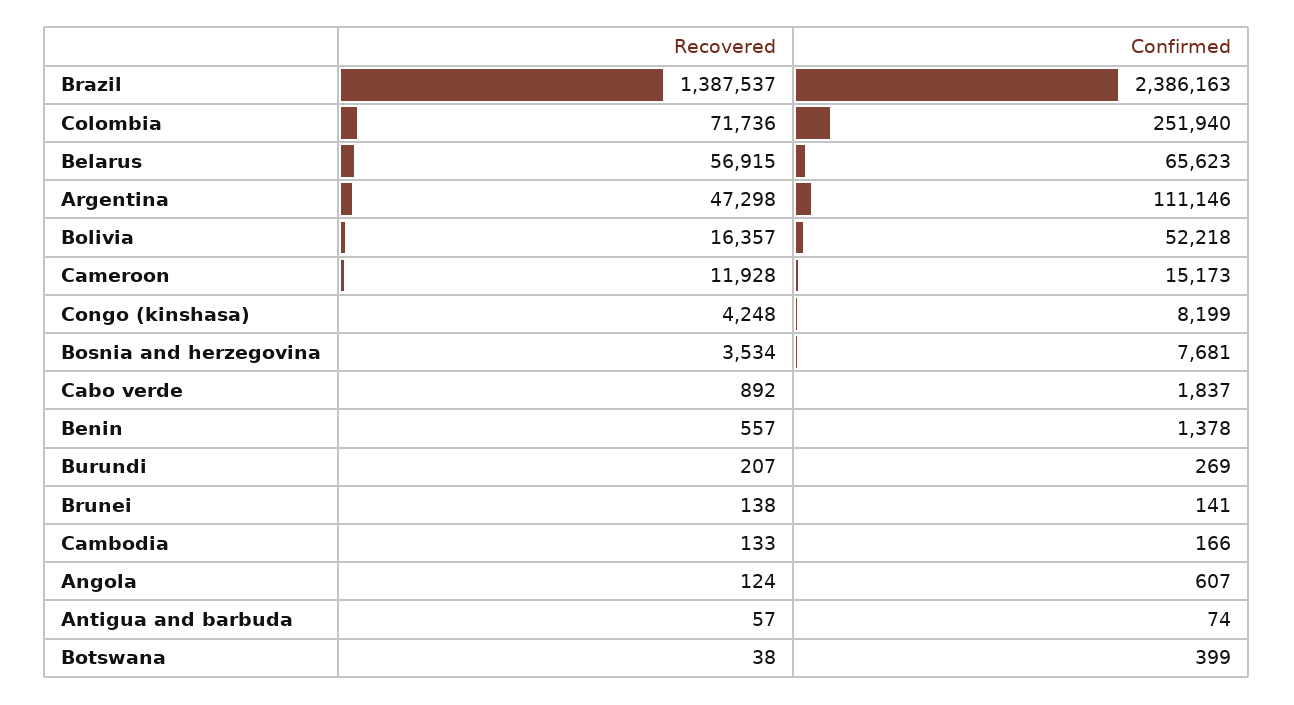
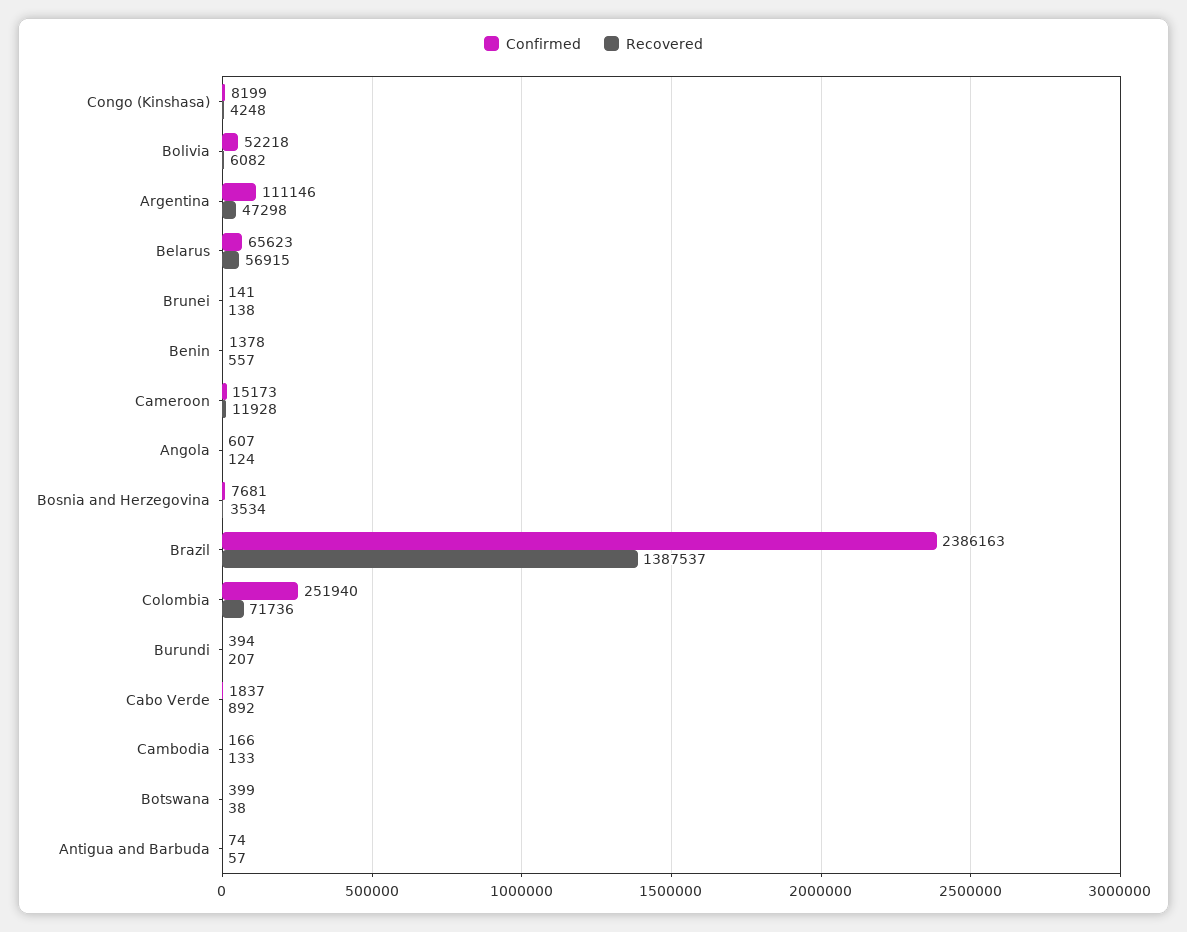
  {
    "Recovered": {
      "Brazil": 1387537,
      "Colombia": 71736,
      "Belarus": 56915,
      "Argentina": 47298,
-     "Bolivia": 16357,
+     "Bolivia": 6082,
      "Cameroon": 11928,
      "Congo (kinshasa)": 4248,
      "Bosnia and herzegovina": 3534,
      "Cabo verde": 892,
      "Benin": 557,
      "Burundi": 207,
      "Brunei": 138,
      "Cambodia": 133,
      "Angola": 124,
      "Antigua and barbuda": 57,
      "Botswana": 38
    },
    "Confirmed": {
      "Brazil": 2386163,
      "Colombia": 251940,
      "Belarus": 65623,
      "Argentina": 111146,
      "Bolivia": 52218,
      "Cameroon": 15173,
      "Congo (kinshasa)": 8199,
      "Bosnia and herzegovina": 7681,
      "Cabo verde": 1837,
      "Benin": 1378,
-     "Burundi": 269,
+     "Burundi": 394,
      "Brunei": 141,
      "Cambodia": 166,
      "Angola": 607,
      "Antigua and barbuda": 74,
      "Botswana": 399
    }
  }

